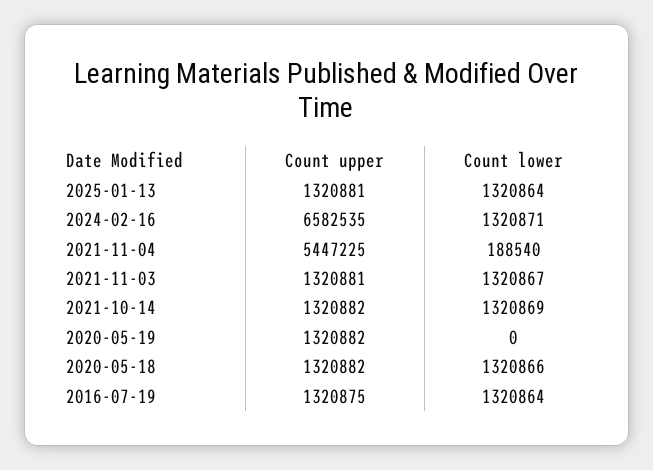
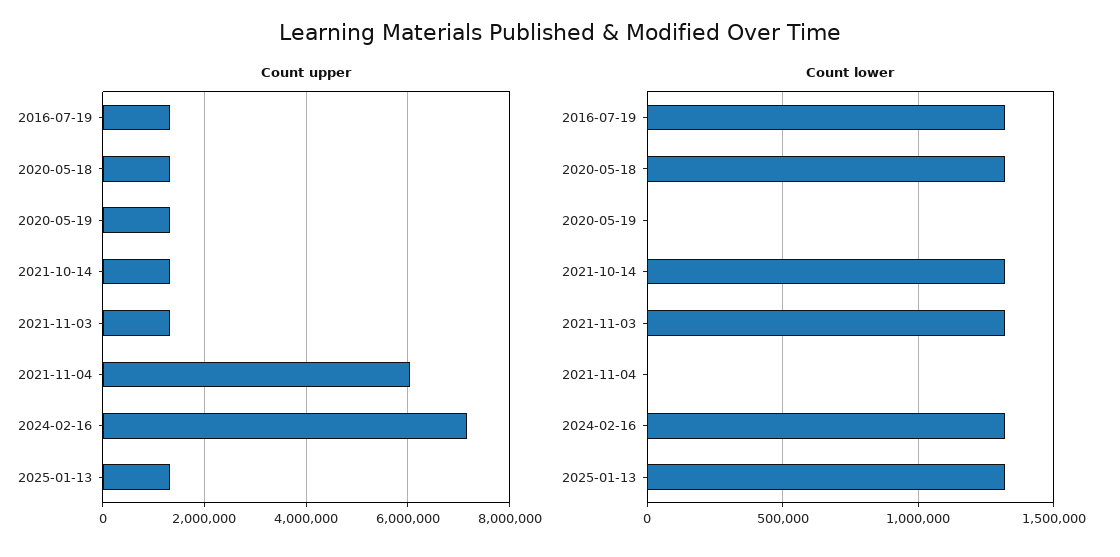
  {
    "Count upper": {
      "2025-01-13": 1320881,
-     "2024-02-16": 6582535,
+     "2024-02-16": 7200000,
-     "2021-11-04": 5447225,
+     "2021-11-04": 6000000,
      "2021-11-03": 1320881,
      "2021-10-14": 1320882,
      "2020-05-19": 1320882,
      "2020-05-18": 1320882,
      "2016-07-19": 1320875
    },
    "Count lower": {
      "2025-01-13": 1320864,
      "2024-02-16": 1320871,
-     "2021-11-04": 188540,
+     "2021-11-04": 0,
      "2021-11-03": 1320867,
      "2021-10-14": 1320869,
      "2020-05-19": 0,
      "2020-05-18": 1320866,
      "2016-07-19": 1320864
    }
  }

